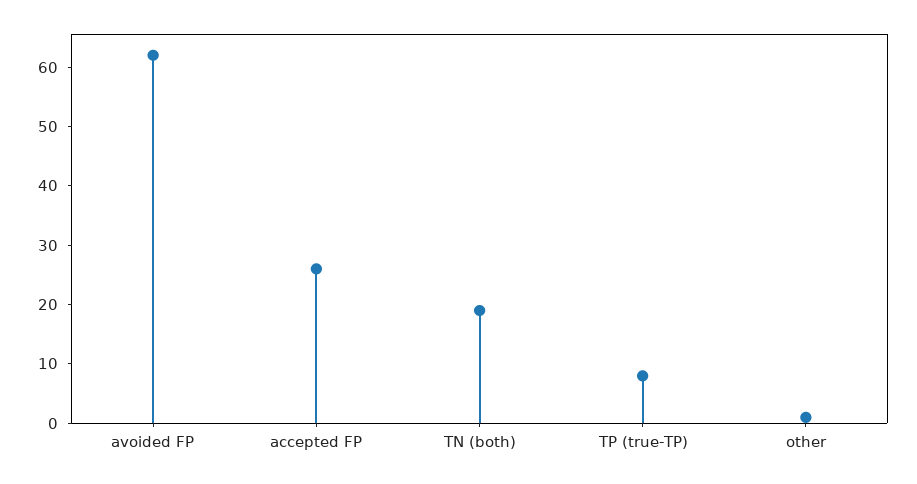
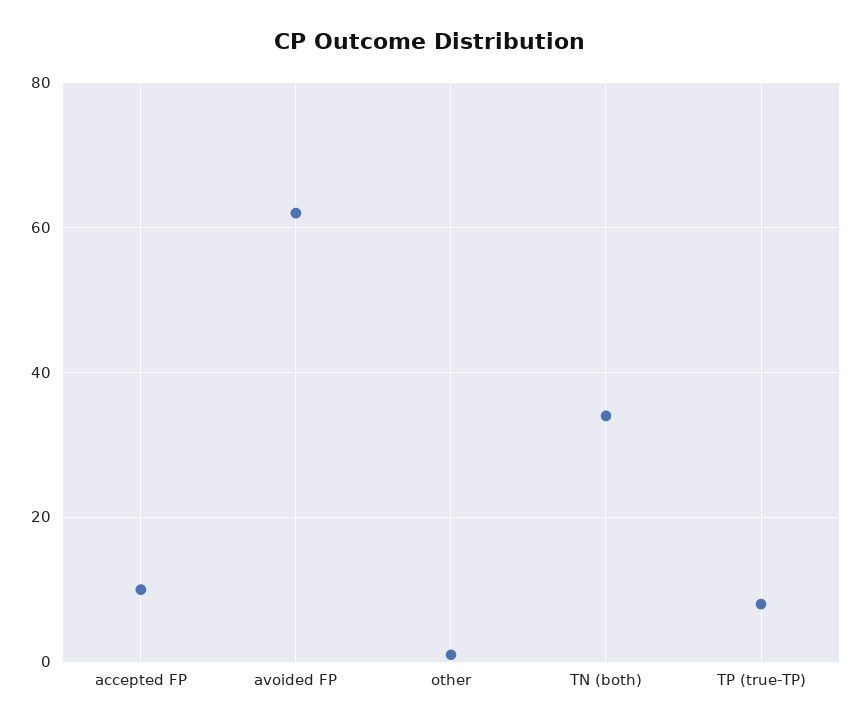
  {
    "avoided FP": 60,
-   "accepted FP": 25,
+   "accepted FP": 10,
-   "TN (both)": 20,
+   "TN (both)": 35,
    "TP (true-TP)": 10,
    "other": 0
  }

